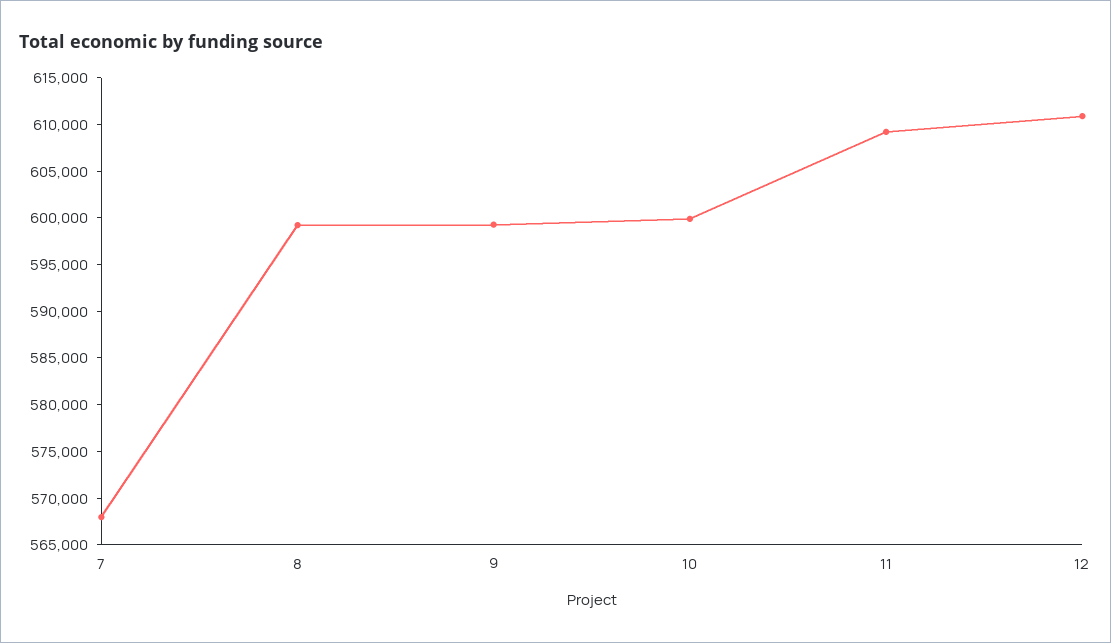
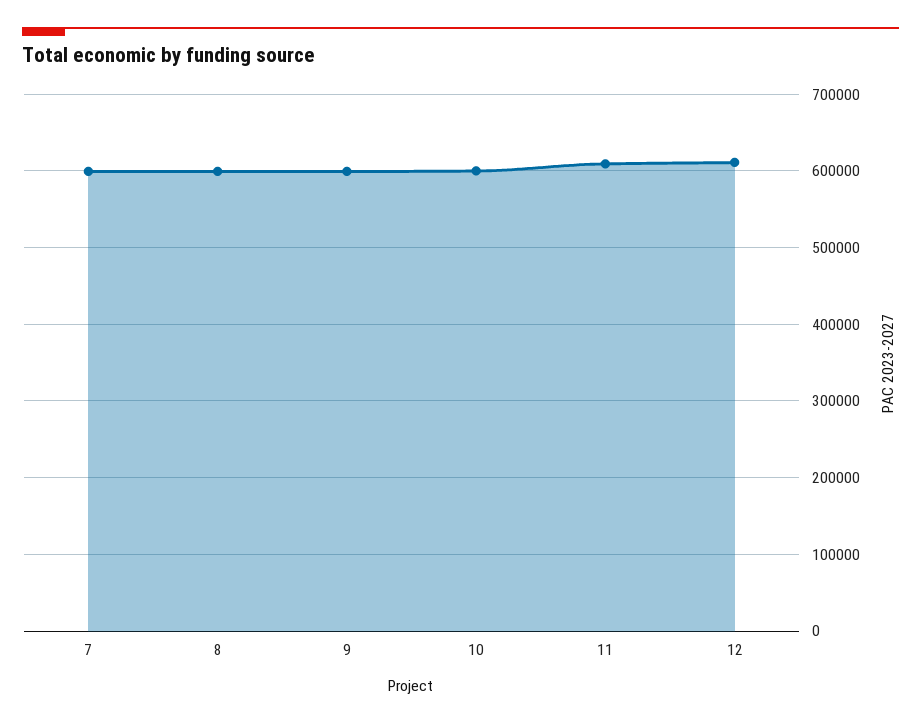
  {
-   "7": 568000,
+   "7": 600000,
    "8": 599000,
    "9": 599000,
    "10": 600000,
    "11": 609000,
    "12": 611000
  }

